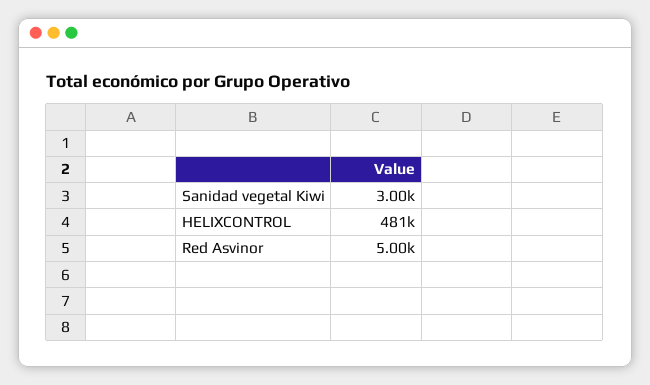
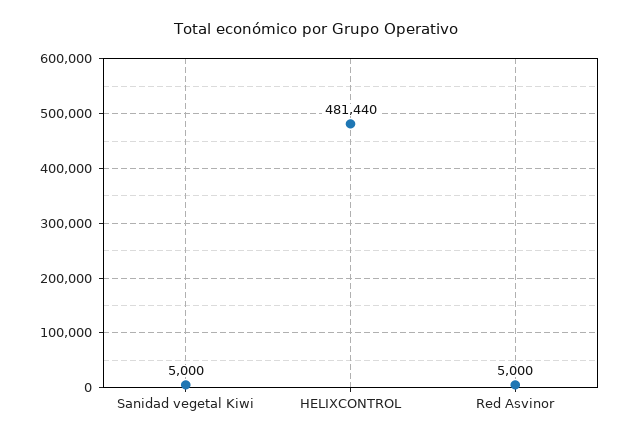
  {
-   "Sanidad vegetal Kiwi": 3000,
+   "Sanidad vegetal Kiwi": 5000,
    "HELIXCONTROL": 481440,
    "Red Asvinor": 5000
  }

